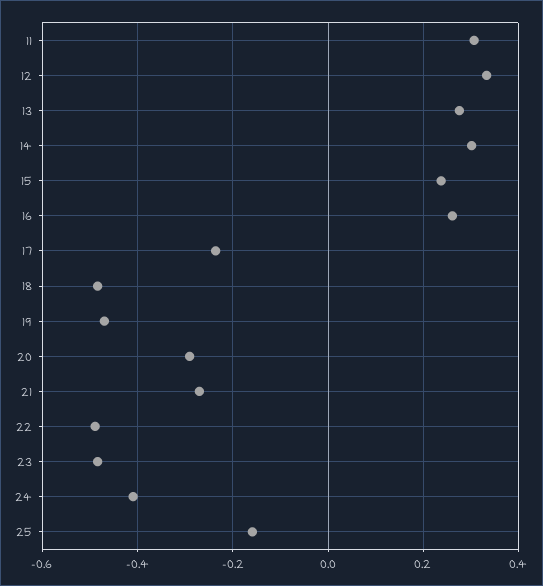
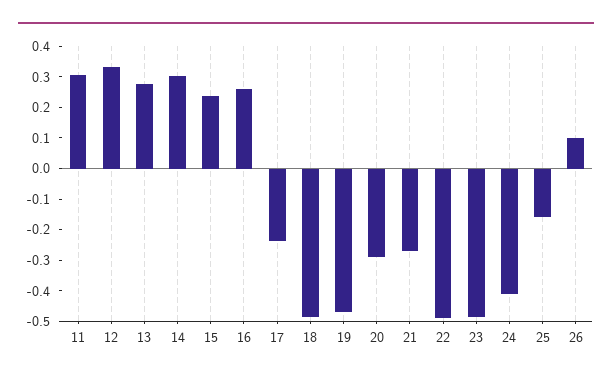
  {
    "11": 0.3,
    "12": 0.34,
    "13": 0.28,
    "14": 0.3,
    "15": 0.24,
    "16": 0.26,
    "17": -0.24,
    "18": -0.48,
    "19": -0.48,
    "20": -0.3,
    "21": -0.28,
    "22": -0.48,
    "23": -0.48,
    "24": -0.4,
-   "25": -0.16
+   "25": -0.16,
+   "26": 0.1
  }

